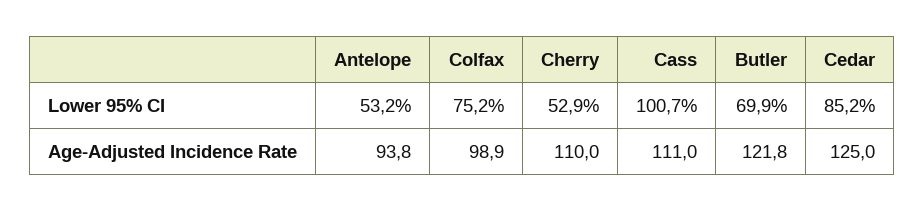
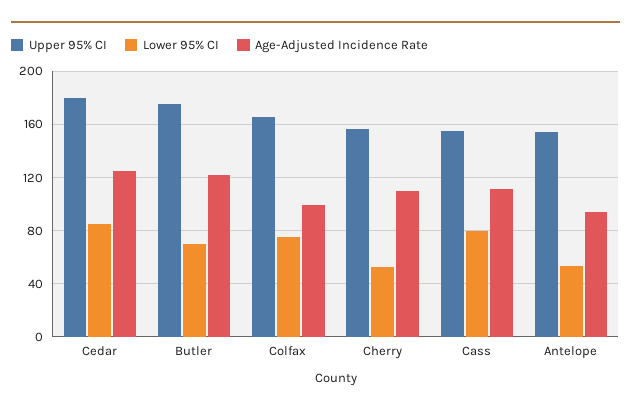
  {
    "Lower 95% CI": {
      "Antelope": 53.2,
      "Colfax": 75.2,
      "Cherry": 52.9,
-     "Cass": 100.7,
+     "Cass": 80,
      "Butler": 69.9,
      "Cedar": 85.2
    },
    "Age-Adjusted Incidence Rate": {
      "Antelope": 93.8,
      "Colfax": 98.9,
      "Cherry": 110,
      "Cass": 111,
      "Butler": 121.8,
      "Cedar": 125
-   }
+   },
+   "Upper 95% CI": {
+     "Cedar": 180,
+     "Butler": 175,
+     "Colfax": 165,
+     "Cherry": 155,
+     "Cass": 155,
+     "Antelope": 155
+   }
  }

